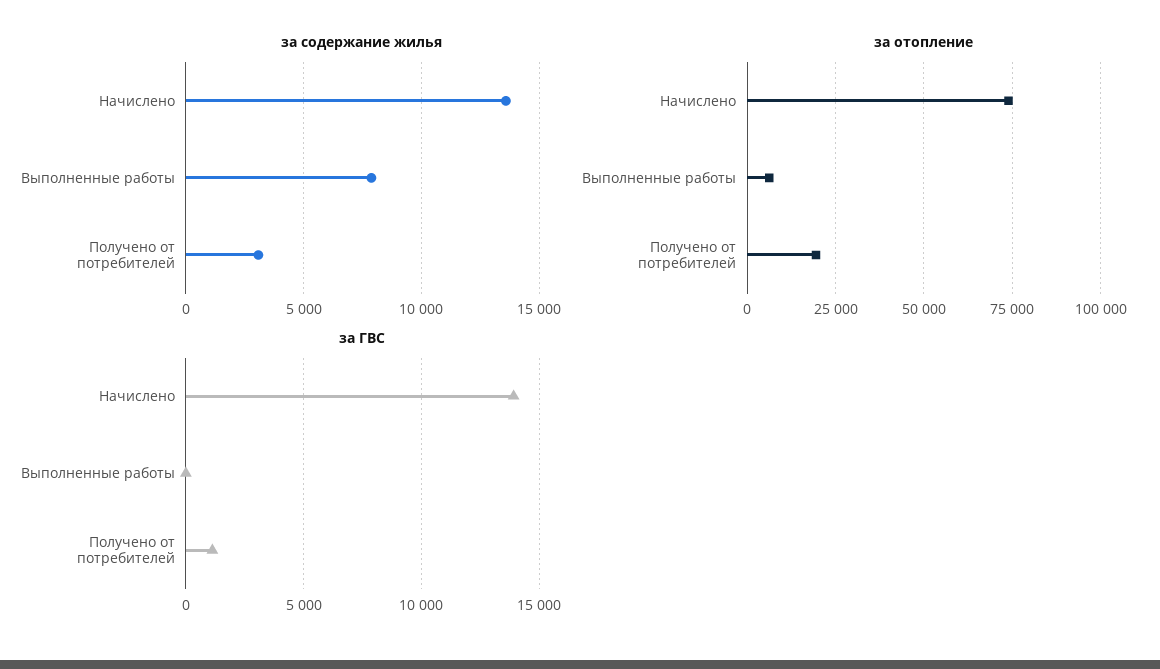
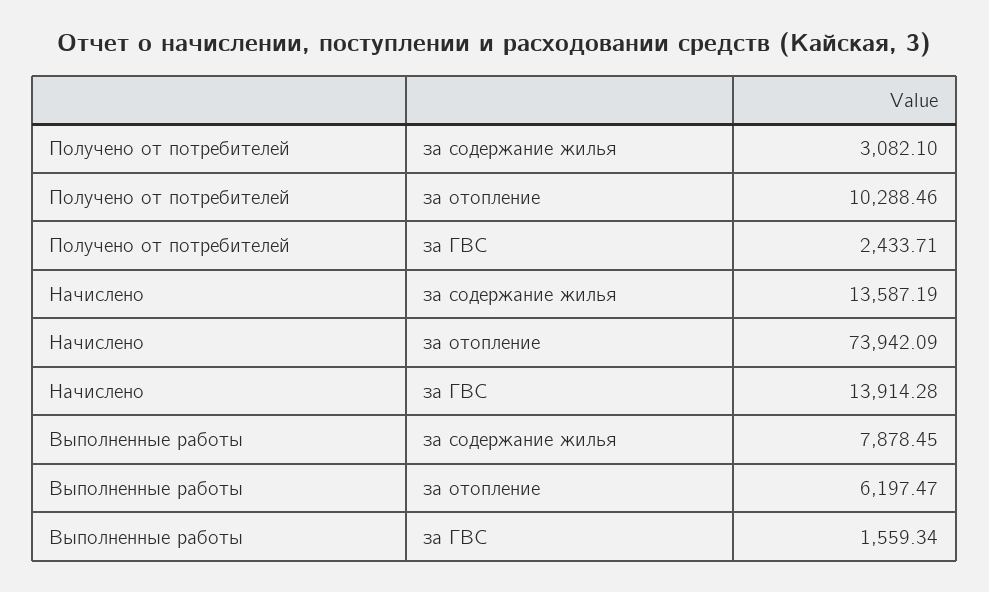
  {
    "за содержание жилья": {
      "Начислено": 13587.19,
      "Выполненные работы": 7878.45,
      "Получено от потребителей": 3082.1
    },
    "за отопление": {
      "Начислено": 73942.09,
      "Выполненные работы": 6197.47,
-     "Получено от потребителей": 20000
+     "Получено от потребителей": 10288.46
    },
    "за ГВС": {
      "Начислено": 13914.28,
-     "Выполненные работы": 0,
+     "Выполненные работы": 1559.34,
-     "Получено от потребителей": 1000
+     "Получено от потребителей": 2433.71
    }
  }

